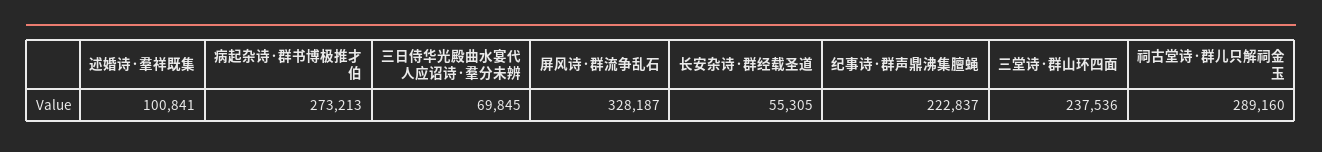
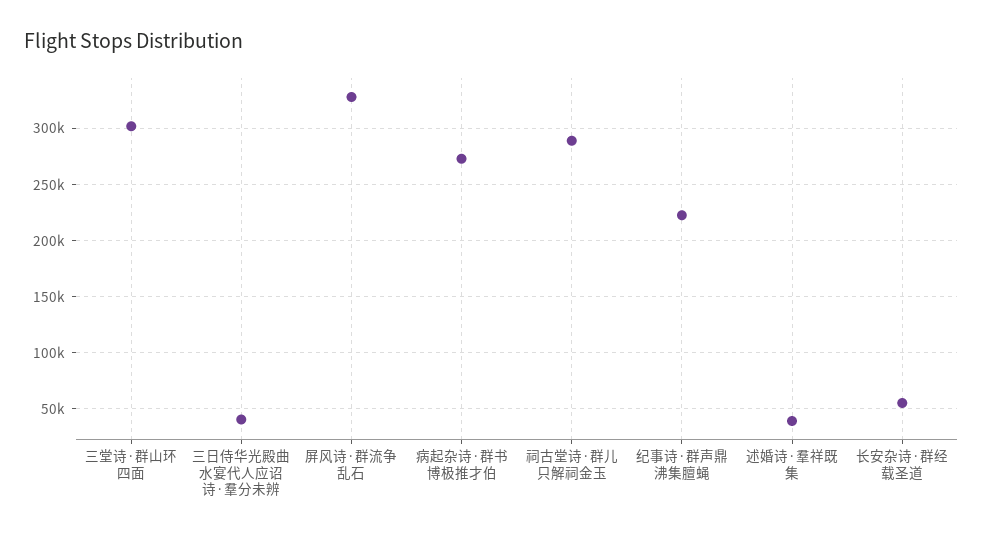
  {
-   "述婚诗·羣祥既集": 100841,
+   "述婚诗·羣祥既集": 40000,
    "病起杂诗·群书博极推才伯": 273213,
-   "三日侍华光殿曲水宴代人应诏诗·羣分未辨": 69845,
+   "三日侍华光殿曲水宴代人应诏诗·羣分未辨": 40000,
    "屏风诗·群流争乱石": 328187,
    "长安杂诗·群经载圣道": 55305,
    "纪事诗·群声鼎沸集膻蝇": 222837,
-   "三堂诗·群山环四面": 237536,
+   "三堂诗·群山环四面": 300000,
    "祠古堂诗·群儿只解祠金玉": 289160
  }

